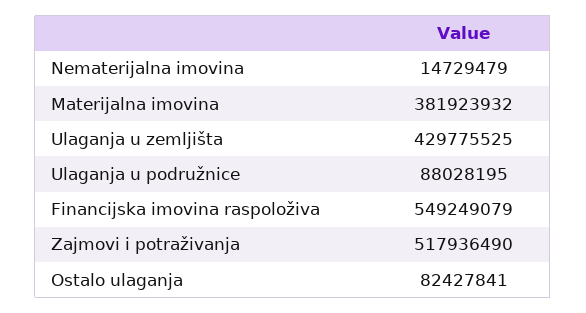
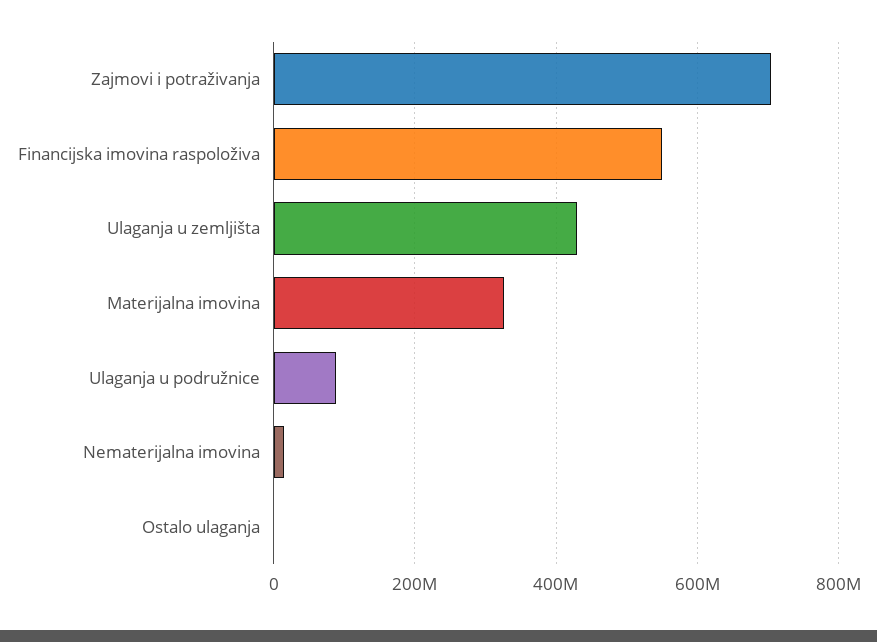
  {
    "Nematerijalna imovina": 14729479,
-   "Materijalna imovina": 381923932,
+   "Materijalna imovina": 320000000,
    "Ulaganja u zemljišta": 429775525,
    "Ulaganja u podružnice": 88028195,
    "Financijska imovina raspoloživa": 549249079,
-   "Zajmovi i potraživanja": 517936490,
+   "Zajmovi i potraživanja": 700000000,
-   "Ostalo ulaganja": 82427841
+   "Ostalo ulaganja": 0
  }

